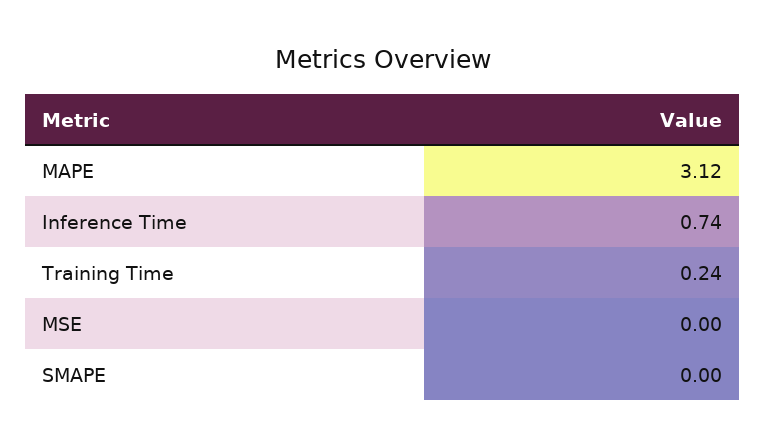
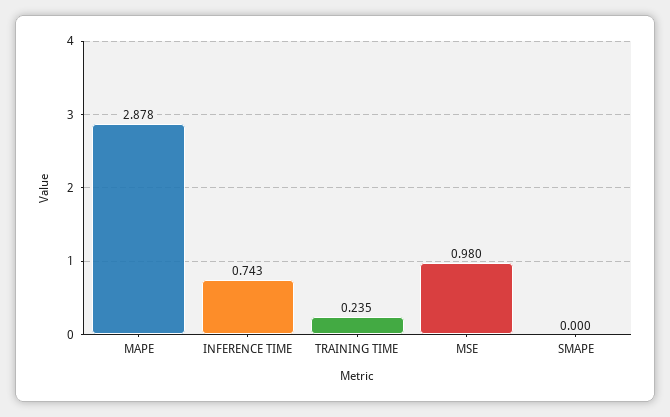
  {
-   "MAPE": 3.12,
+   "MAPE": 2.878,
    "Inference Time": 0.743,
    "Training Time": 0.235,
-   "MSE": 0,
+   "MSE": 0.98,
    "SMAPE": 0
  }

